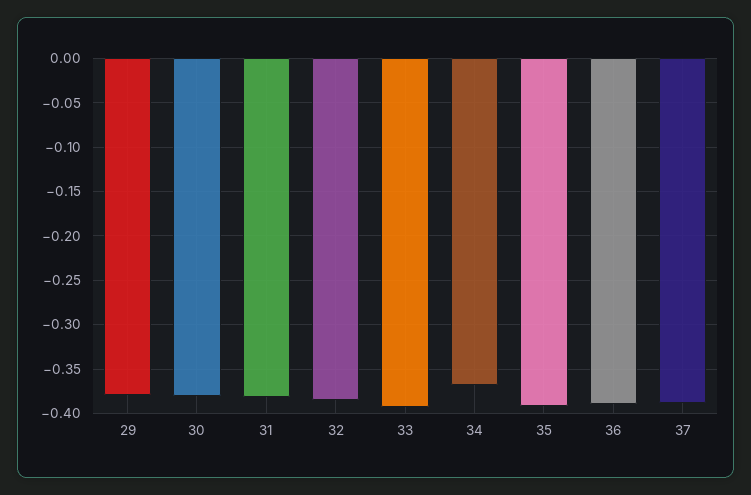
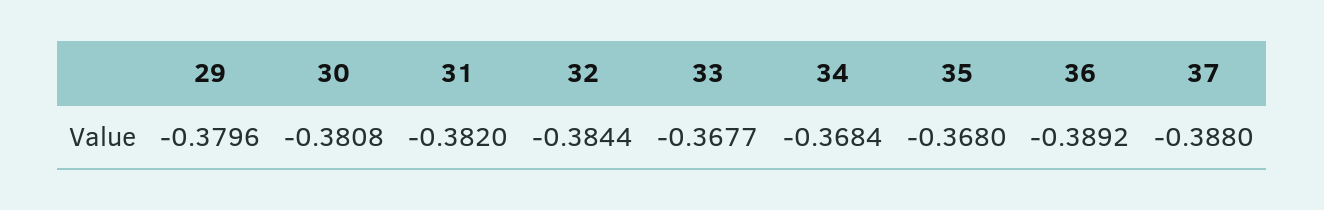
  {
    "29": -0.3796,
    "30": -0.3808,
    "31": -0.382,
    "32": -0.3844,
-   "33": -0.39,
+   "33": -0.3677,
    "34": -0.3684,
-   "35": -0.39,
+   "35": -0.368,
    "36": -0.3892,
    "37": -0.388
  }

